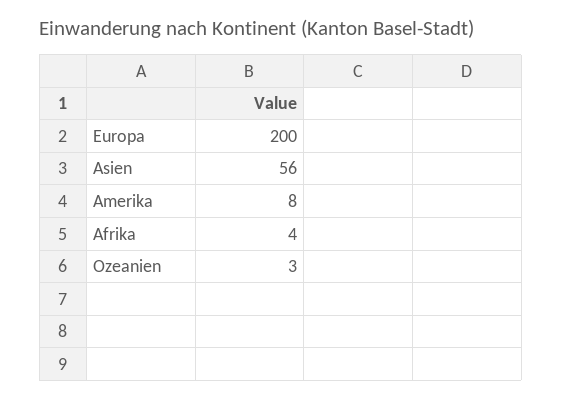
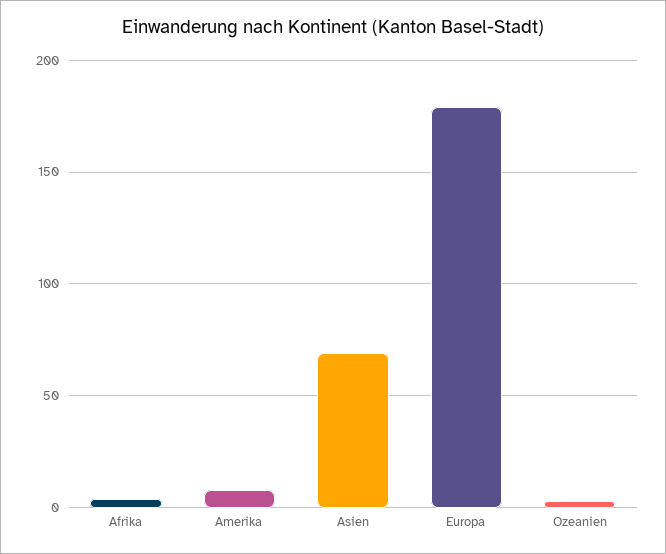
  {
-   "Europa": 200,
+   "Europa": 180,
-   "Asien": 56,
+   "Asien": 70,
    "Amerika": 8,
    "Afrika": 4,
    "Ozeanien": 3
  }

